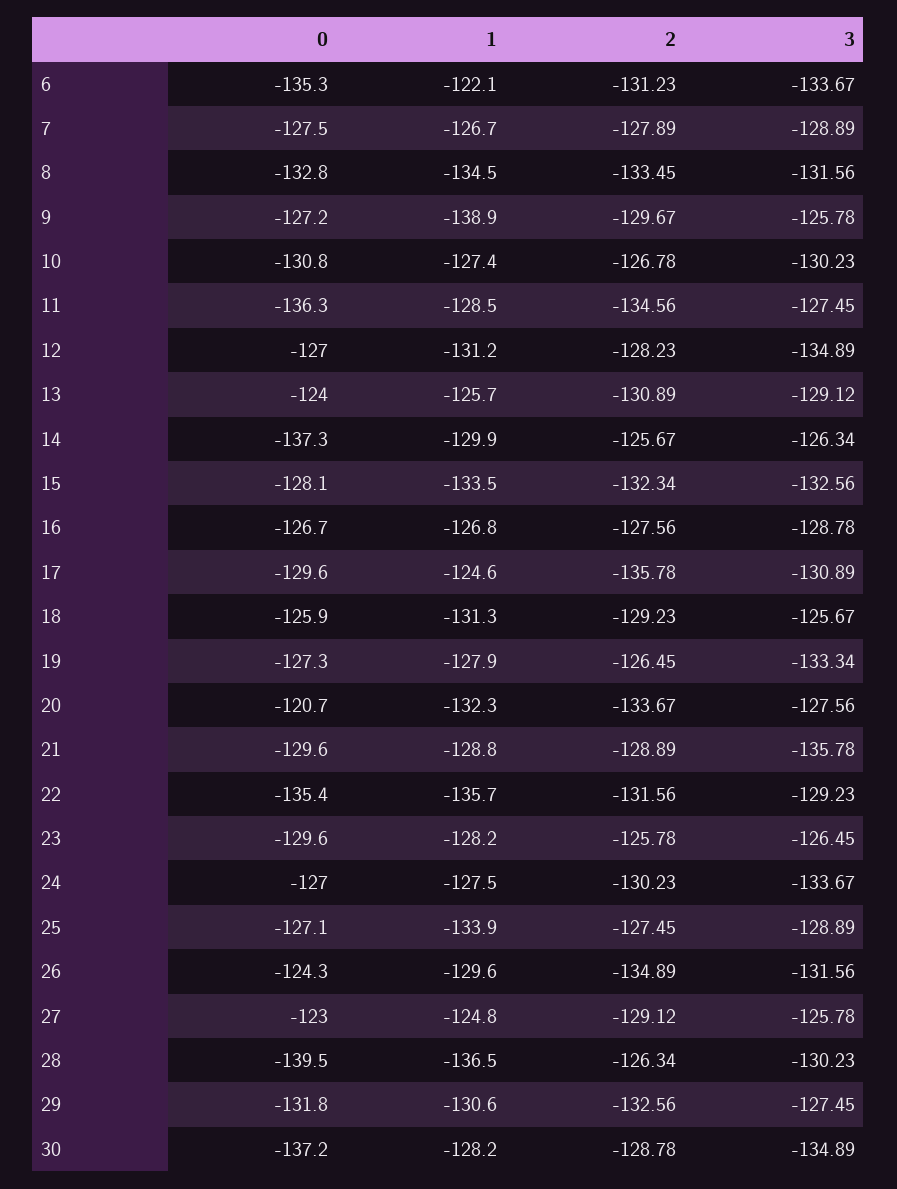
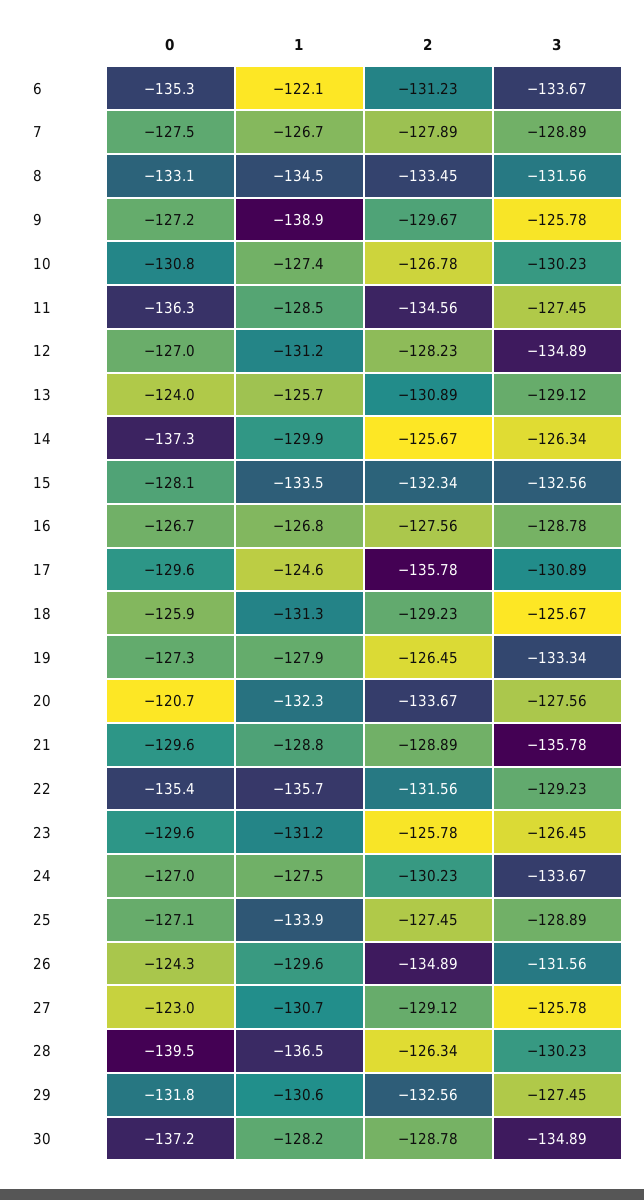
  {
    "0": {
      "6": -135.3,
      "7": -127.5,
-     "8": -132.8,
+     "8": -133.1,
      "9": -127.2,
      "10": -130.8,
      "11": -136.3,
      "12": -127,
      "13": -124,
      "14": -137.3,
      "15": -128.1,
      "16": -126.7,
      "17": -129.6,
      "18": -125.9,
      "19": -127.3,
      "20": -120.7,
      "21": -129.6,
      "22": -135.4,
      "23": -129.6,
      "24": -127,
      "25": -127.1,
      "26": -124.3,
      "27": -123,
      "28": -139.5,
      "29": -131.8,
      "30": -137.2
    },
    "1": {
      "6": -122.1,
      "7": -126.7,
      "8": -134.5,
      "9": -138.9,
      "10": -127.4,
      "11": -128.5,
      "12": -131.2,
      "13": -125.7,
      "14": -129.9,
      "15": -133.5,
      "16": -126.8,
      "17": -124.6,
      "18": -131.3,
      "19": -127.9,
      "20": -132.3,
      "21": -128.8,
      "22": -135.7,
-     "23": -128.2,
+     "23": -131.2,
      "24": -127.5,
      "25": -133.9,
      "26": -129.6,
-     "27": -124.8,
+     "27": -130.7,
      "28": -136.5,
      "29": -130.6,
      "30": -128.2
    },
    "2": {
      "6": -131.23,
      "7": -127.89,
      "8": -133.45,
      "9": -129.67,
      "10": -126.78,
      "11": -134.56,
      "12": -128.23,
      "13": -130.89,
      "14": -125.67,
      "15": -132.34,
      "16": -127.56,
      "17": -135.78,
      "18": -129.23,
      "19": -126.45,
      "20": -133.67,
      "21": -128.89,
      "22": -131.56,
      "23": -125.78,
      "24": -130.23,
      "25": -127.45,
      "26": -134.89,
      "27": -129.12,
      "28": -126.34,
      "29": -132.56,
      "30": -128.78
    },
    "3": {
      "6": -133.67,
      "7": -128.89,
      "8": -131.56,
      "9": -125.78,
      "10": -130.23,
      "11": -127.45,
      "12": -134.89,
      "13": -129.12,
      "14": -126.34,
      "15": -132.56,
      "16": -128.78,
      "17": -130.89,
      "18": -125.67,
      "19": -133.34,
      "20": -127.56,
      "21": -135.78,
      "22": -129.23,
      "23": -126.45,
      "24": -133.67,
      "25": -128.89,
      "26": -131.56,
      "27": -125.78,
      "28": -130.23,
      "29": -127.45,
      "30": -134.89
    }
  }

